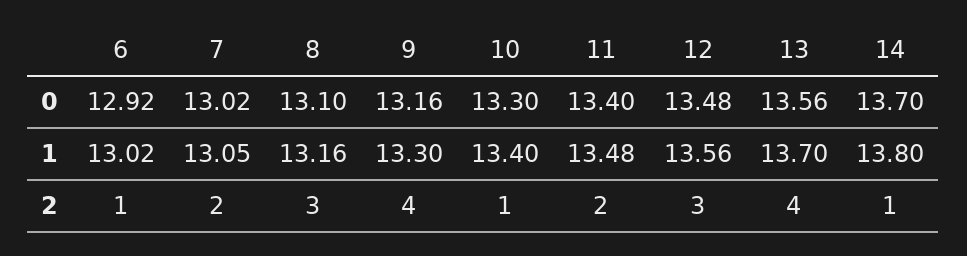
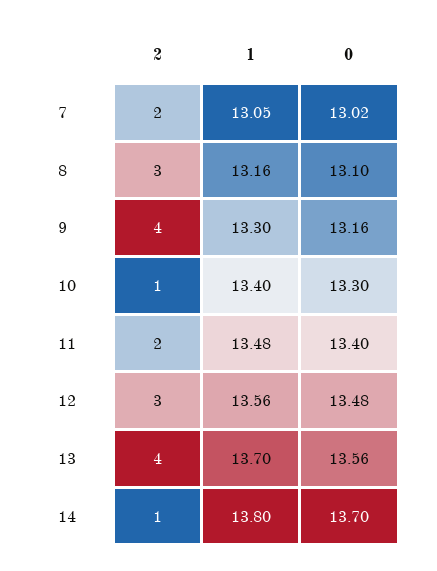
  {
-   "6": {
-     "0": 12.92,
-     "1": 13.02,
-     "2": 1
-   },
    "7": {
      "0": 13.02,
      "1": 13.05,
      "2": 2
    },
    "8": {
      "0": 13.1,
      "1": 13.16,
      "2": 3
    },
    "9": {
      "0": 13.16,
      "1": 13.3,
      "2": 4
    },
    "10": {
      "0": 13.3,
      "1": 13.4,
      "2": 1
    },
    "11": {
      "0": 13.4,
      "1": 13.48,
      "2": 2
    },
    "12": {
      "0": 13.48,
      "1": 13.56,
      "2": 3
    },
    "13": {
      "0": 13.56,
      "1": 13.7,
      "2": 4
    },
    "14": {
      "0": 13.7,
      "1": 13.8,
      "2": 1
    }
  }

